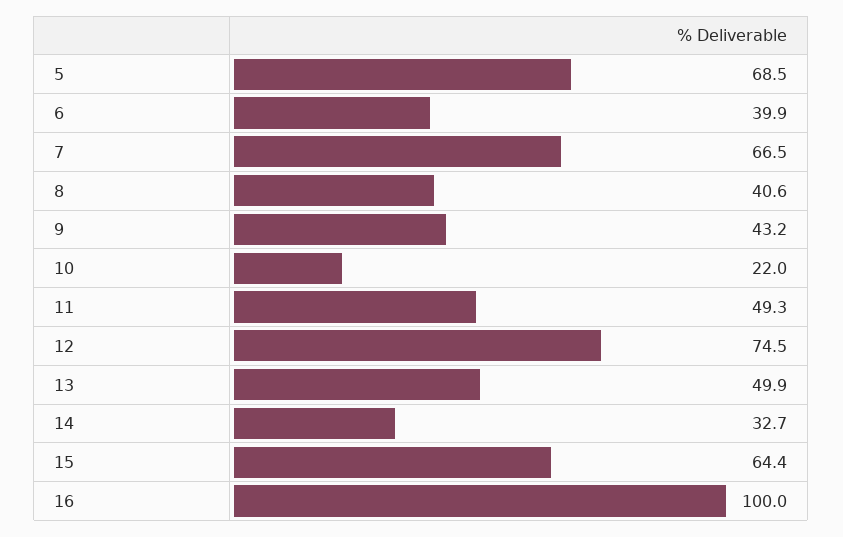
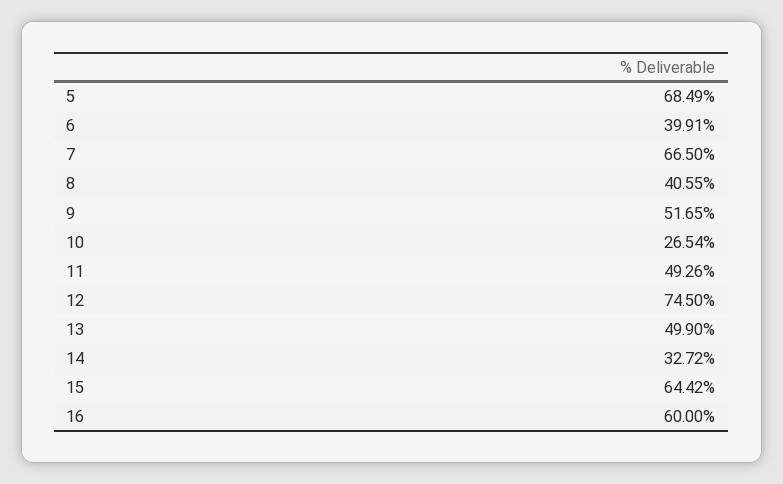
  {
    "5": 68.49,
    "6": 39.91,
    "7": 66.5,
    "8": 40.55,
-   "9": 43.2,
+   "9": 51.65,
-   "10": 22,
+   "10": 26.54,
    "11": 49.26,
    "12": 74.5,
    "13": 49.9,
    "14": 32.72,
    "15": 64.42,
-   "16": 100
+   "16": 60
  }

